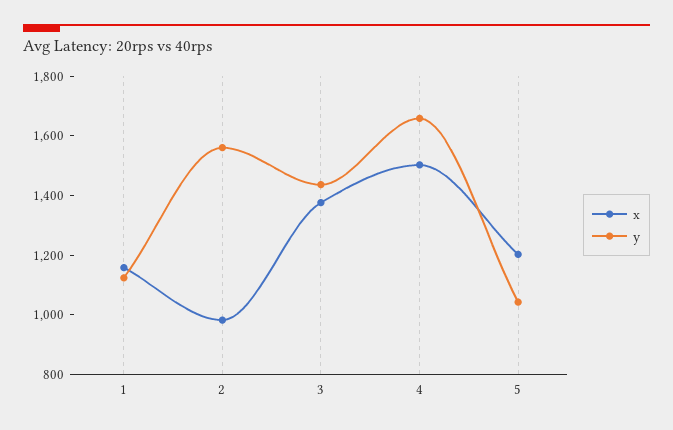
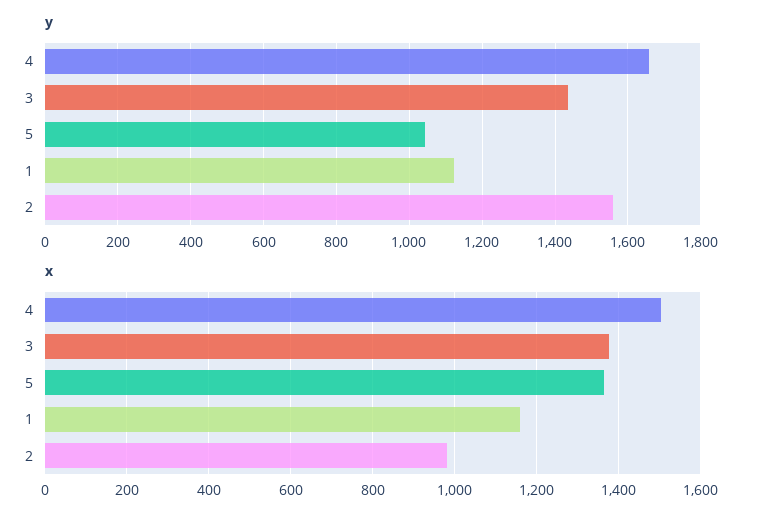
  {
    "x": {
      "1": 1160,
      "2": 980,
      "3": 1380,
      "4": 1500,
-     "5": 1200
+     "5": 1360
    },
    "y": {
      "1": 1120,
      "2": 1560,
      "3": 1440,
      "4": 1660,
      "5": 1040
    }
  }

